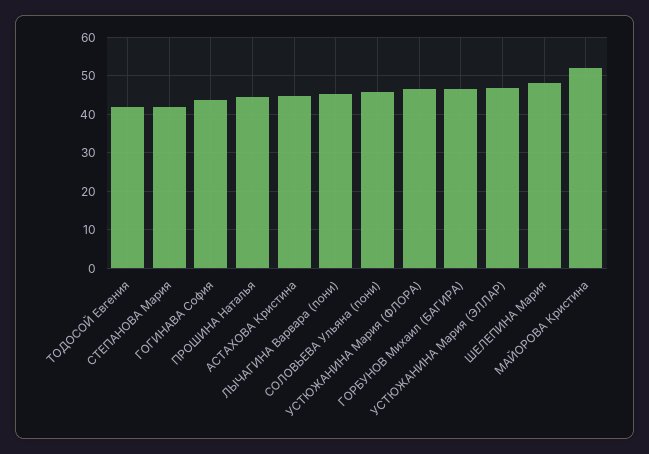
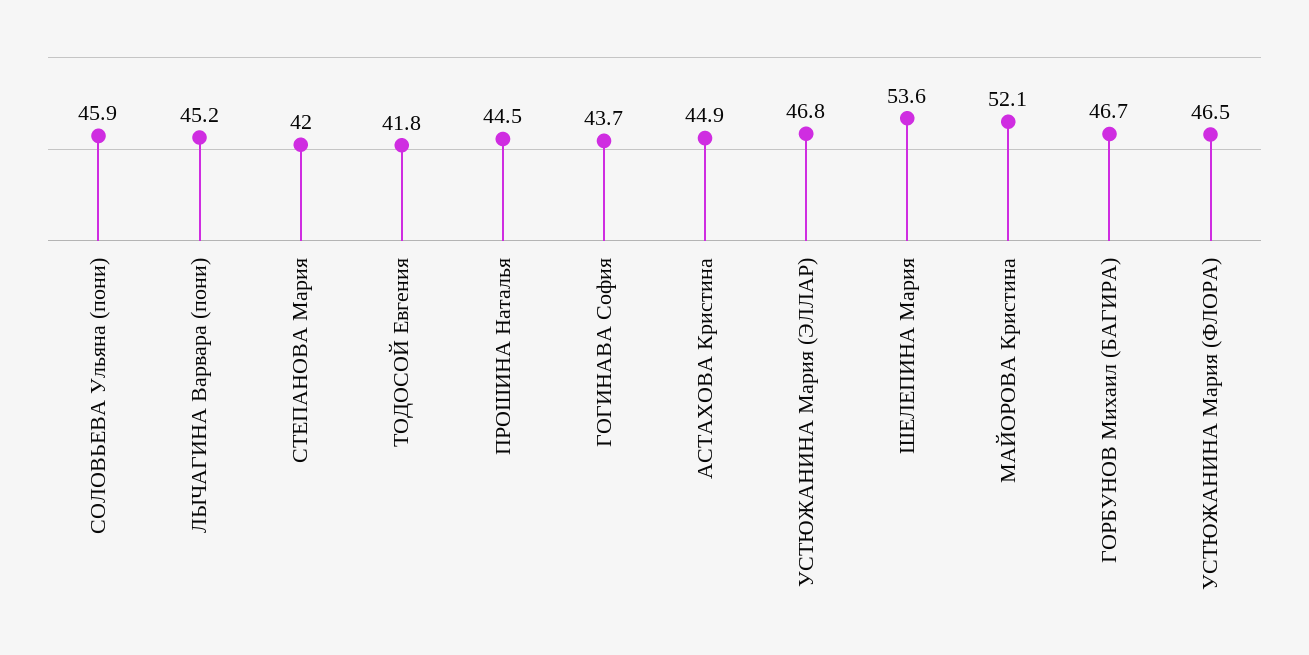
  {
    "ТОДОСОЙ Евгения": 41.8,
    "СТЕПАНОВА Мария": 42,
    "ГОГИНАВА София": 43.7,
    "ПРОШИНА Наталья": 44.5,
    "АСТАХОВА Кристина": 44.9,
    "ЛЫЧАГИНА Варвара (пони)": 45.2,
    "СОЛОВЬЕВА Ульяна (пони)": 45.9,
    "УСТЮЖАНИНА Мария (ФЛОРА)": 46.5,
    "ГОРБУНОВ Михаил (БАГИРА)": 46.7,
    "УСТЮЖАНИНА Мария (ЭЛЛАР)": 46.8,
-   "ШЕЛЕПИНА Мария": 48,
+   "ШЕЛЕПИНА Мария": 53.6,
    "МАЙОРОВА Кристина": 52.1
  }

